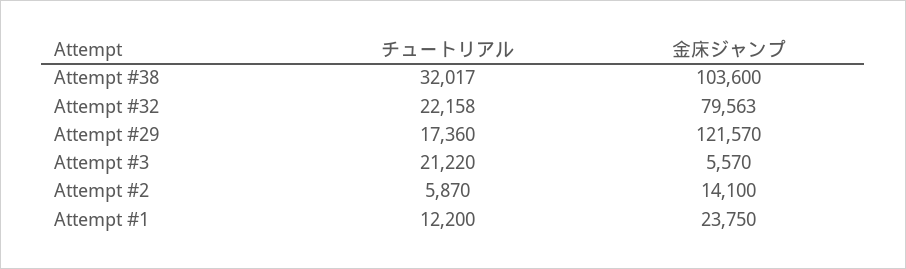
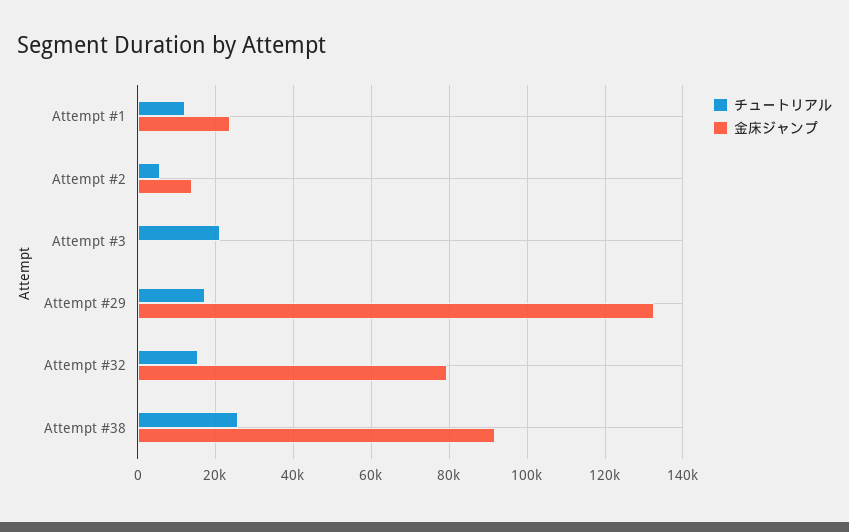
  {
    "チュートリアル": {
-     "Attempt #38": 32017,
+     "Attempt #38": 26000,
-     "Attempt #32": 22158,
+     "Attempt #32": 16000,
      "Attempt #29": 17360,
      "Attempt #3": 21220,
      "Attempt #2": 5870,
      "Attempt #1": 12200
    },
    "金床ジャンプ": {
-     "Attempt #38": 103600,
+     "Attempt #38": 92000,
      "Attempt #32": 79563,
-     "Attempt #29": 121570,
+     "Attempt #29": 132000,
-     "Attempt #3": 5570,
+     "Attempt #3": 0,
      "Attempt #2": 14100,
      "Attempt #1": 23750
    }
  }

